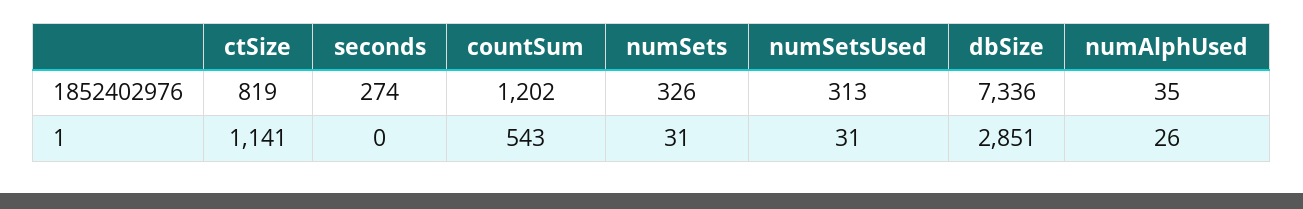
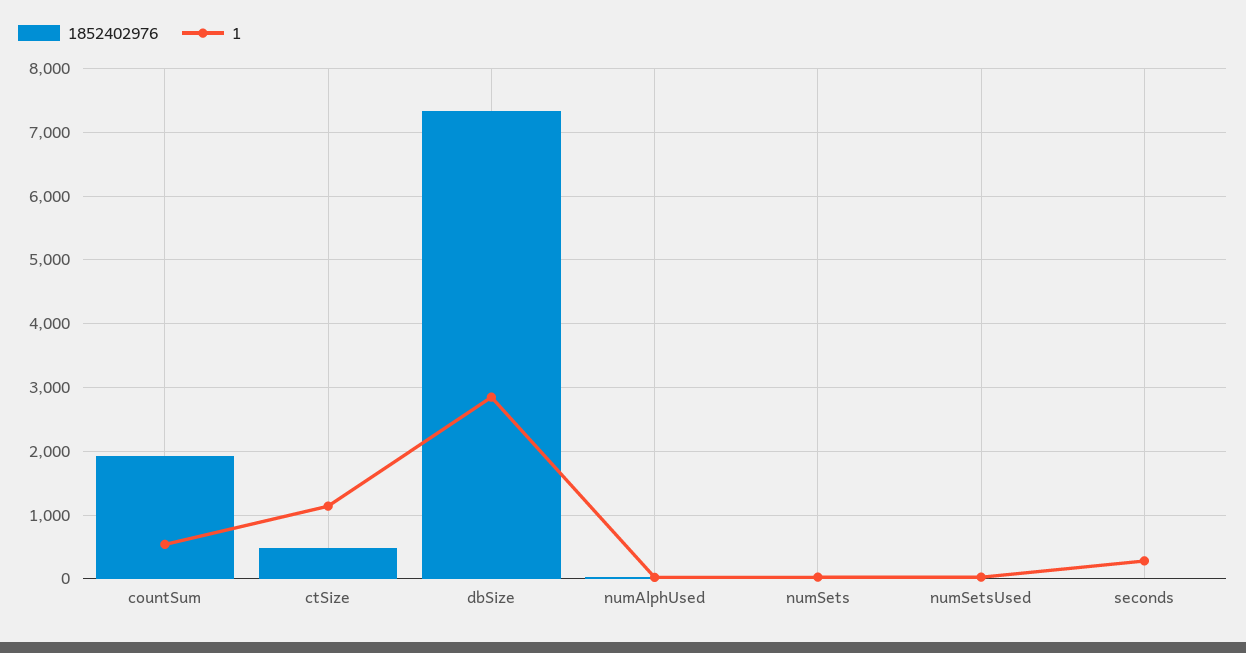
  {
    "1852402976": {
-     "ctSize": 819,
+     "ctSize": 500,
-     "seconds": 274,
+     "seconds": 0,
-     "countSum": 1202,
+     "countSum": 1900,
-     "numSets": 326,
+     "numSets": 0,
-     "numSetsUsed": 313,
+     "numSetsUsed": 0,
      "dbSize": 7336,
      "numAlphUsed": 35
    },
    "1": {
      "ctSize": 1141,
-     "seconds": 0,
+     "seconds": 300,
      "countSum": 543,
      "numSets": 31,
      "numSetsUsed": 31,
      "dbSize": 2851,
      "numAlphUsed": 26
    }
  }

